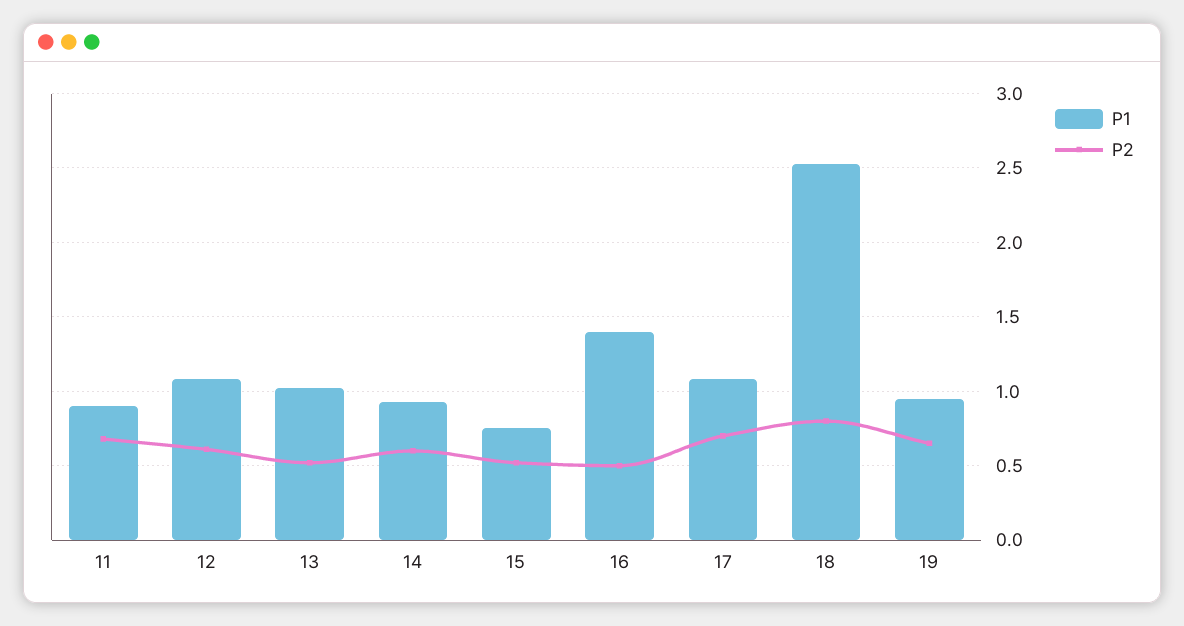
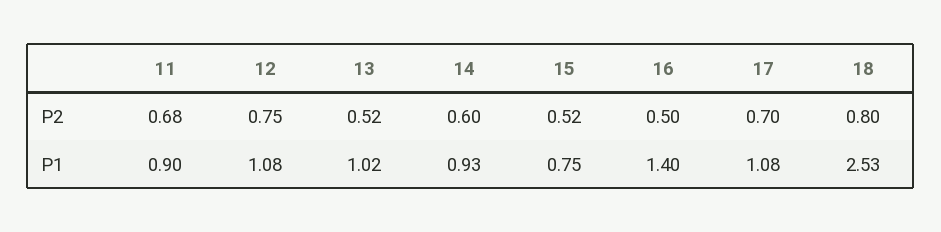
  {
    "P1": {
      "11": 0.9,
      "12": 1.08,
      "13": 1.02,
      "14": 0.93,
      "15": 0.75,
      "16": 1.4,
      "17": 1.08,
-     "18": 2.53,
+     "18": 2.53
-     "19": 0.95
    },
    "P2": {
      "11": 0.68,
-     "12": 0.6,
+     "12": 0.75,
      "13": 0.52,
      "14": 0.6,
      "15": 0.52,
      "16": 0.5,
      "17": 0.7,
-     "18": 0.8,
+     "18": 0.8
-     "19": 0.65
    }
  }

